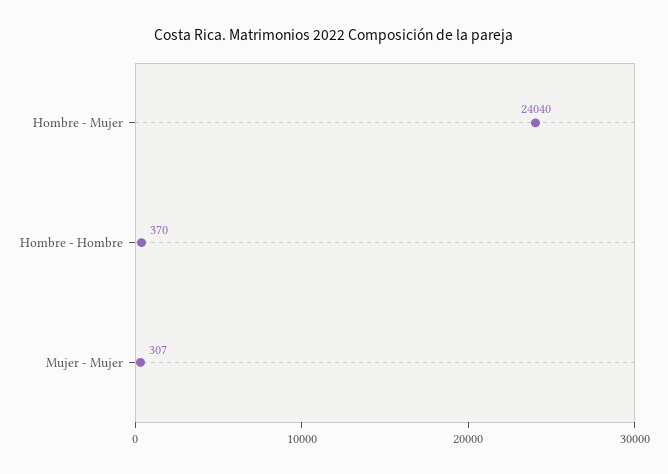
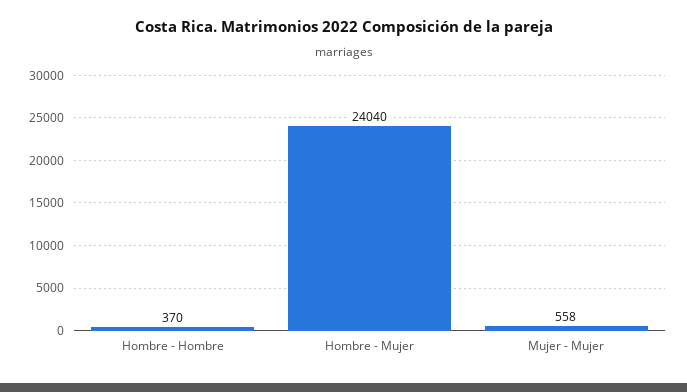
  {
    "Hombre - Mujer": 24040,
    "Hombre - Hombre": 370,
-   "Mujer - Mujer": 307
+   "Mujer - Mujer": 558
  }

